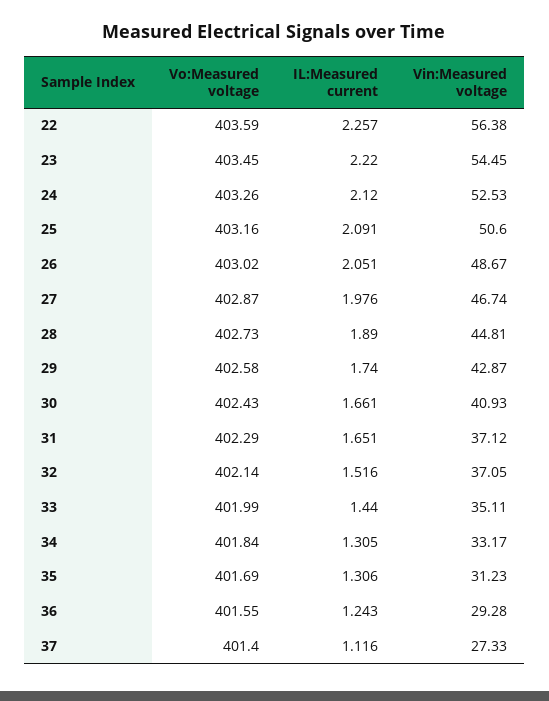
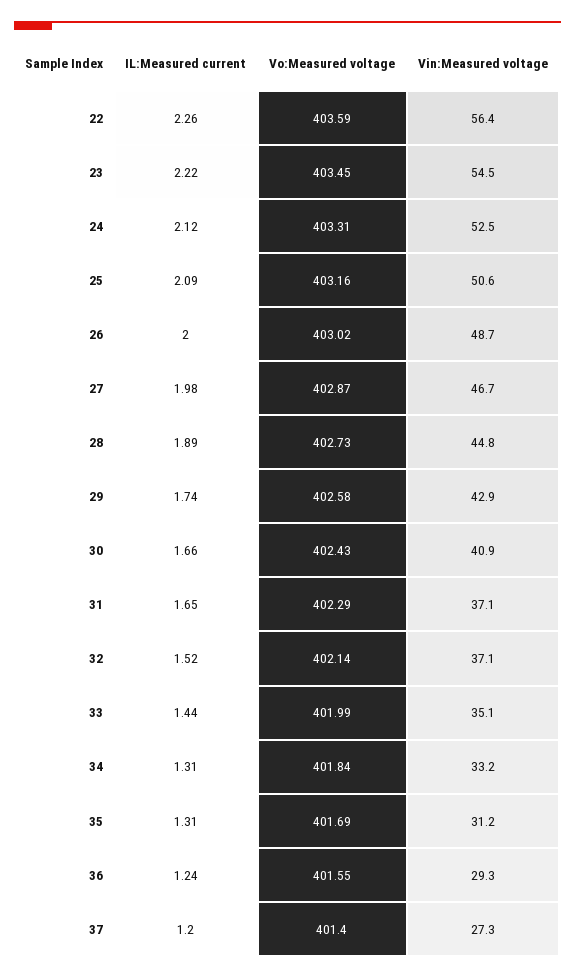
  {
    "Vo:Measured voltage": {
      "22": 403.59,
      "23": 403.45,
-     "24": 403.26,
+     "24": 403.31,
      "25": 403.16,
      "26": 403.02,
      "27": 402.87,
      "28": 402.73,
      "29": 402.58,
      "30": 402.43,
      "31": 402.29,
      "32": 402.14,
      "33": 401.99,
      "34": 401.84,
      "35": 401.69,
      "36": 401.55,
      "37": 401.4
    },
    "IL:Measured current": {
      "22": 2.257,
      "23": 2.22,
      "24": 2.12,
      "25": 2.091,
-     "26": 2.051,
+     "26": 2,
      "27": 1.976,
      "28": 1.89,
      "29": 1.74,
      "30": 1.661,
      "31": 1.651,
      "32": 1.516,
      "33": 1.44,
      "34": 1.305,
      "35": 1.306,
      "36": 1.243,
-     "37": 1.116
+     "37": 1.2
    },
    "Vin:Measured voltage": {
      "22": 56.38,
      "23": 54.45,
      "24": 52.53,
      "25": 50.6,
      "26": 48.67,
      "27": 46.74,
      "28": 44.81,
      "29": 42.87,
      "30": 40.93,
      "31": 37.12,
      "32": 37.05,
      "33": 35.11,
      "34": 33.17,
      "35": 31.23,
      "36": 29.28,
      "37": 27.33
    }
  }

